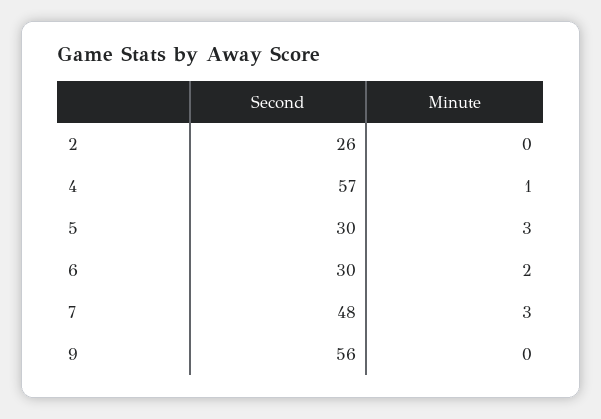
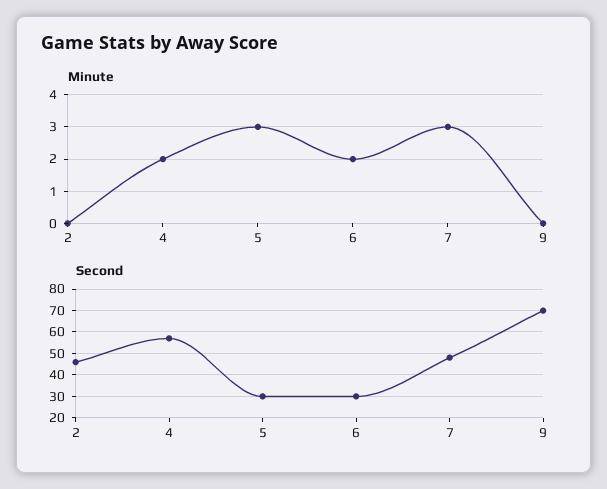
  {
    "Second": {
-     "2": 26,
+     "2": 45,
      "4": 57,
      "5": 30,
      "6": 30,
      "7": 48,
-     "9": 56
+     "9": 70
    },
    "Minute": {
      "2": 0,
-     "4": 1,
+     "4": 2,
      "5": 3,
      "6": 2,
      "7": 3,
      "9": 0
    }
  }

